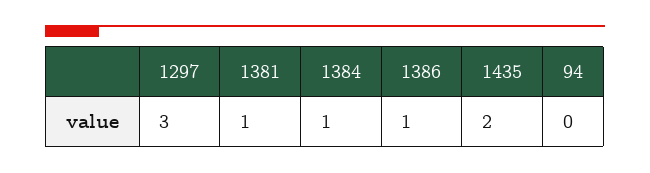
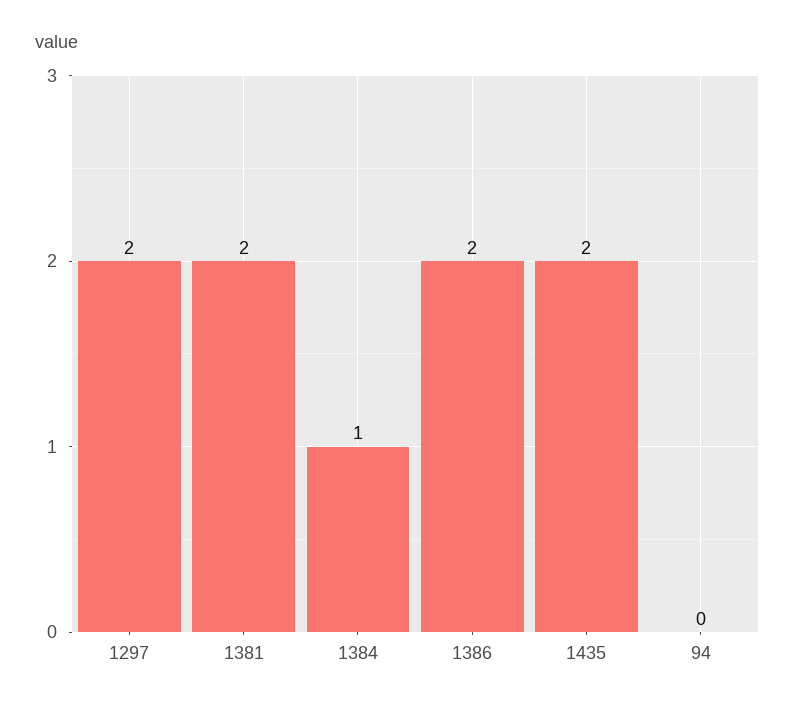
  {
-   "1297": 3,
+   "1297": 2,
-   "1381": 1,
+   "1381": 2,
    "1384": 1,
-   "1386": 1,
+   "1386": 2,
    "1435": 2,
    "94": 0
  }

